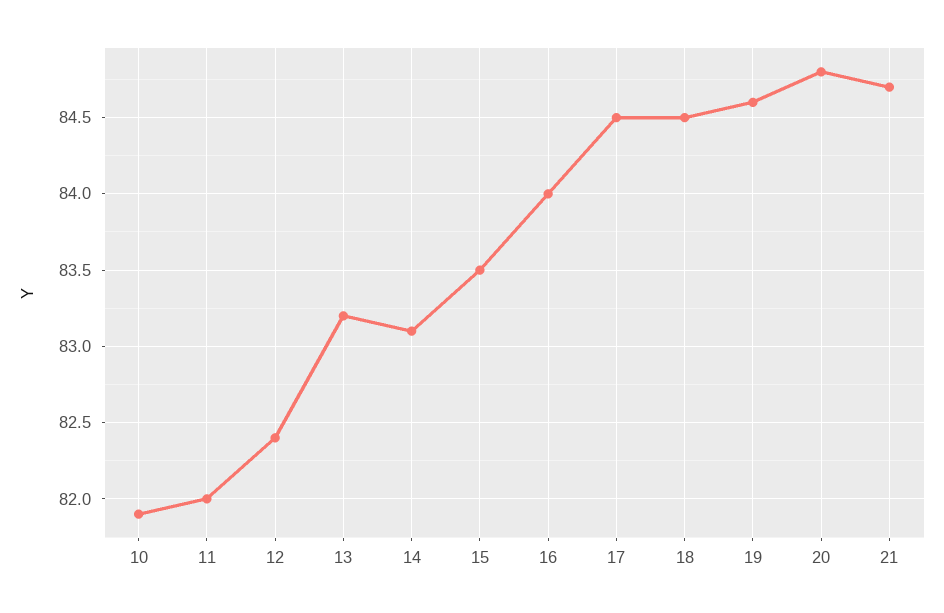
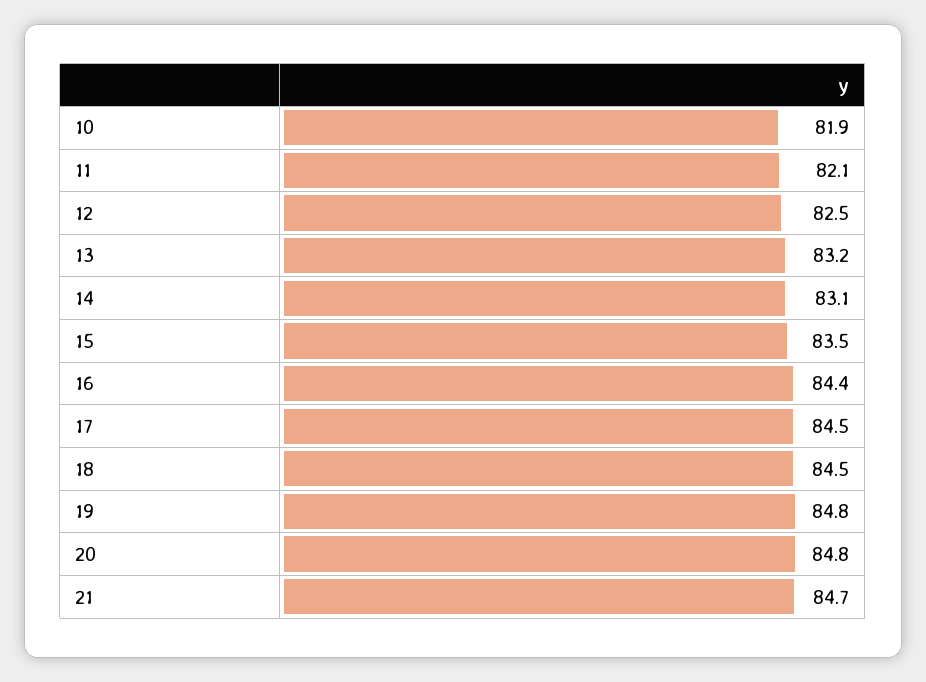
  {
    "10": 81.9,
-   "11": 82,
+   "11": 82.1,
-   "12": 82.4,
+   "12": 82.5,
    "13": 83.2,
    "14": 83.1,
    "15": 83.5,
-   "16": 84,
+   "16": 84.4,
    "17": 84.5,
    "18": 84.5,
-   "19": 84.6,
+   "19": 84.8,
    "20": 84.8,
    "21": 84.7
  }

